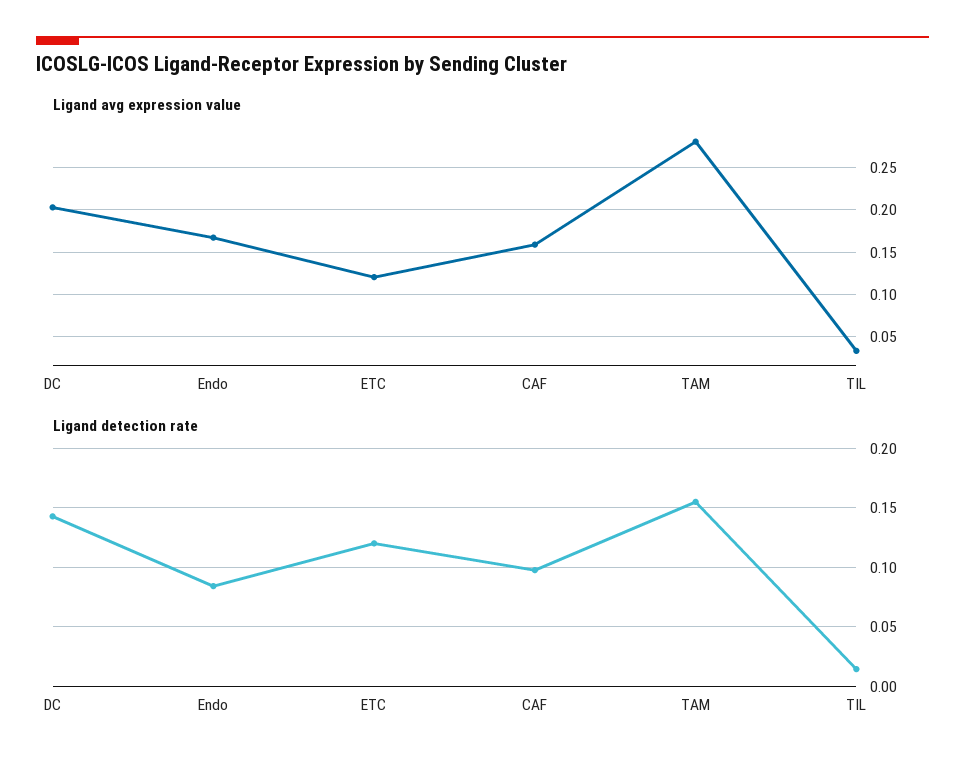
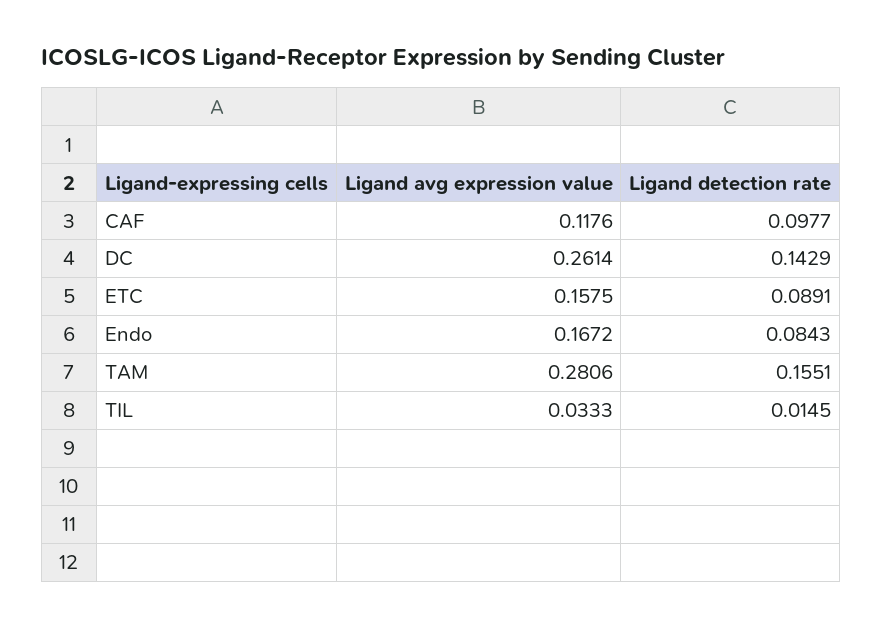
  {
    "Ligand avg expression value": {
-     "DC": 0.2,
+     "DC": 0.2614,
      "Endo": 0.1672,
-     "ETC": 0.12,
+     "ETC": 0.1575,
-     "CAF": 0.16,
+     "CAF": 0.1176,
      "TAM": 0.2806,
      "TIL": 0.0333
    },
    "Ligand detection rate": {
      "DC": 0.1429,
      "Endo": 0.0843,
-     "ETC": 0.12,
+     "ETC": 0.0891,
      "CAF": 0.0977,
      "TAM": 0.1551,
      "TIL": 0.0145
    }
  }

